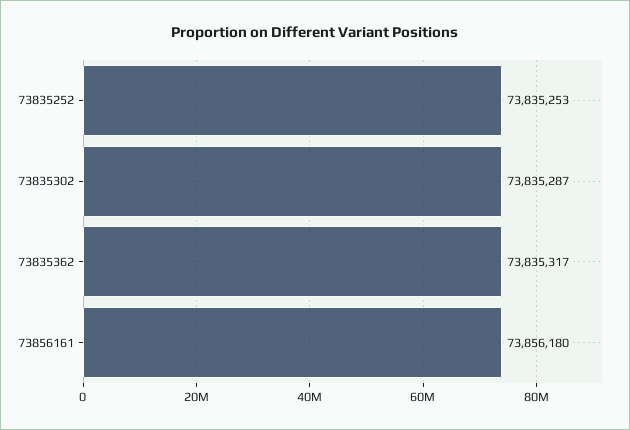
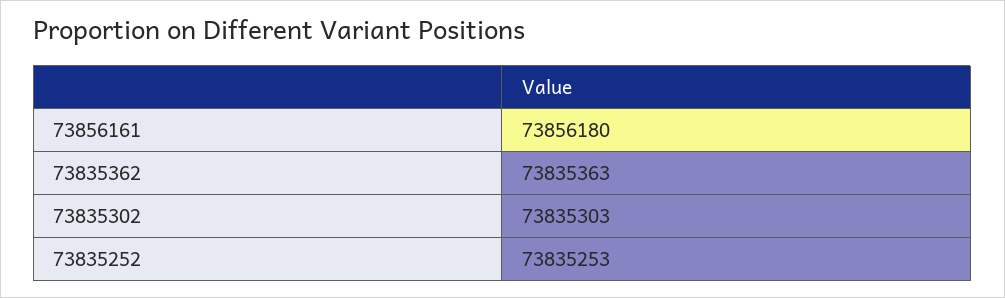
  {
    "73835252": 73835253,
-   "73835302": 73835287,
+   "73835302": 73835303,
-   "73835362": 73835317,
+   "73835362": 73835363,
    "73856161": 73856180
  }

